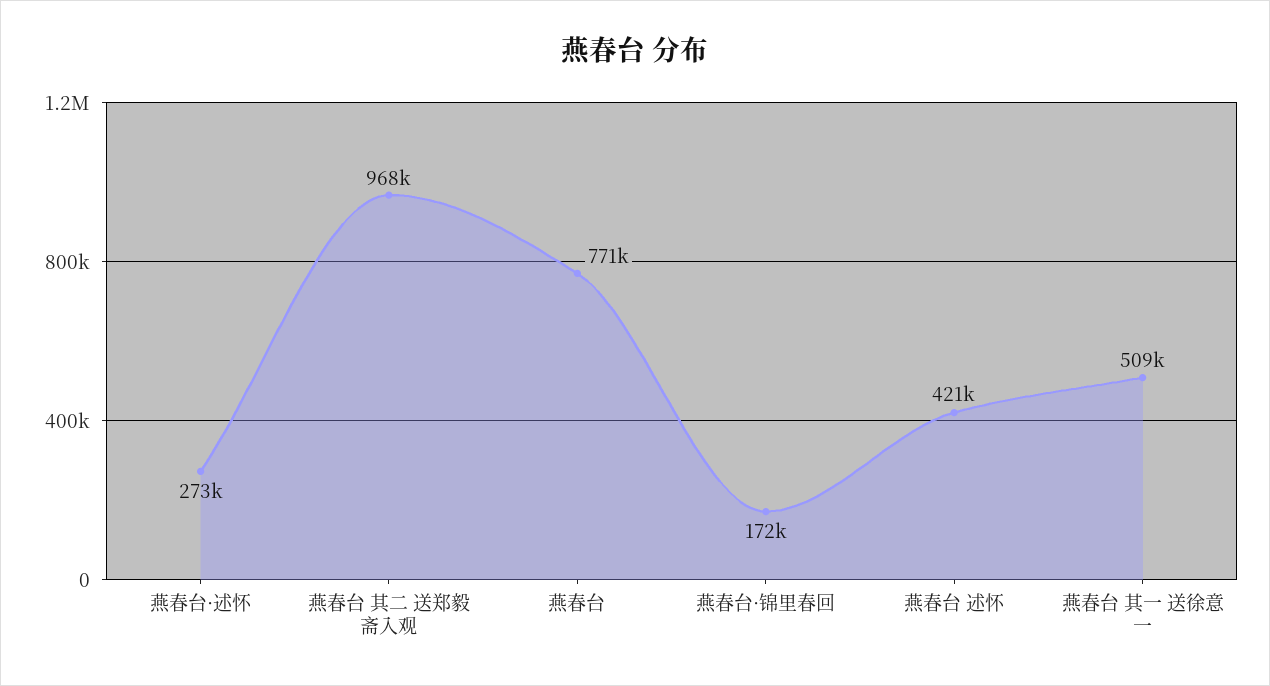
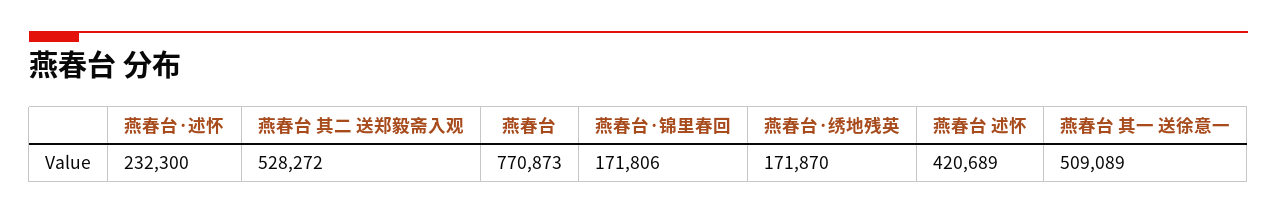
  {
-   "燕春台·述怀": 273000,
+   "燕春台·述怀": 232300,
-   "燕春台 其二 送郑毅斋入观": 968000,
+   "燕春台 其二 送郑毅斋入观": 528272,
    "燕春台": 770873,
    "燕春台·锦里春回": 171806,
    "燕春台 述怀": 420689,
-   "燕春台 其一 送徐意一": 509089
+   "燕春台 其一 送徐意一": 509089,
+   "燕春台·绣地残英": 171870
  }

